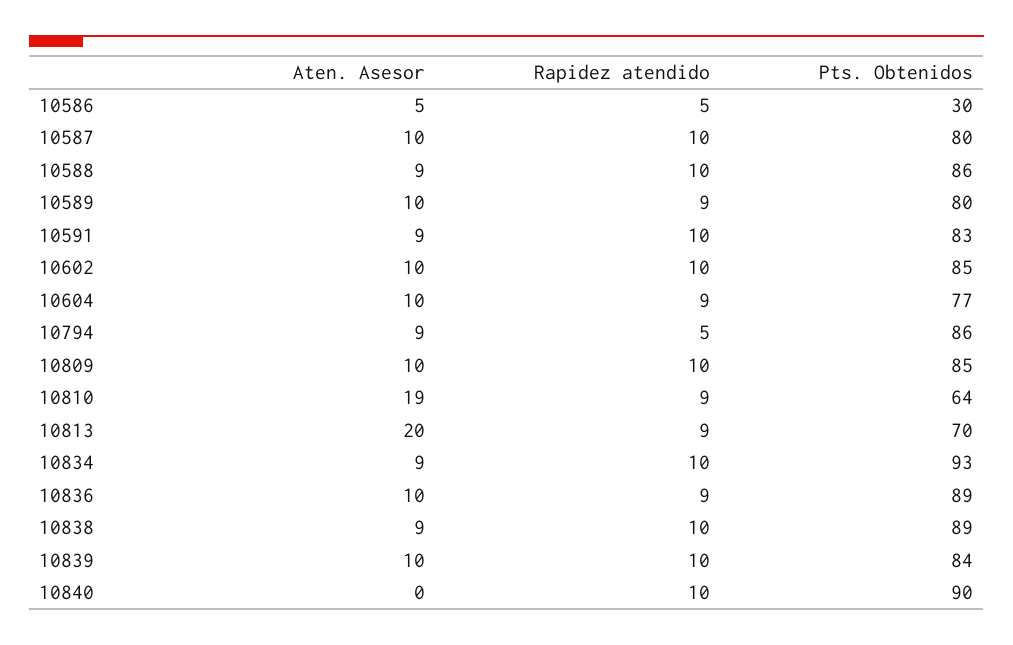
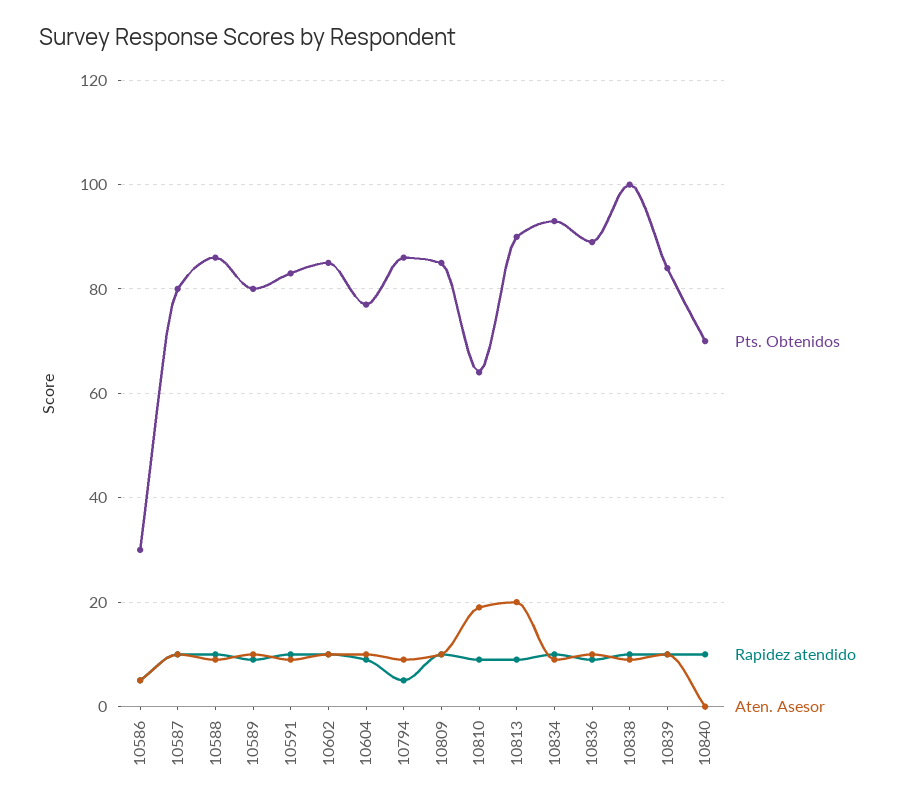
  {
    "Aten. Asesor": {
      "10586": 5,
      "10587": 10,
      "10588": 9,
      "10589": 10,
      "10591": 9,
      "10602": 10,
      "10604": 10,
      "10794": 9,
      "10809": 10,
      "10810": 19,
      "10813": 20,
      "10834": 9,
      "10836": 10,
      "10838": 9,
      "10839": 10,
      "10840": 0
    },
    "Rapidez atendido": {
      "10586": 5,
      "10587": 10,
      "10588": 10,
      "10589": 9,
      "10591": 10,
      "10602": 10,
      "10604": 9,
      "10794": 5,
      "10809": 10,
      "10810": 9,
      "10813": 9,
      "10834": 10,
      "10836": 9,
      "10838": 10,
      "10839": 10,
      "10840": 10
    },
    "Pts. Obtenidos": {
      "10586": 30,
      "10587": 80,
      "10588": 86,
      "10589": 80,
      "10591": 83,
      "10602": 85,
      "10604": 77,
      "10794": 86,
      "10809": 85,
      "10810": 64,
-     "10813": 70,
+     "10813": 90,
      "10834": 93,
      "10836": 89,
-     "10838": 89,
+     "10838": 100,
      "10839": 84,
-     "10840": 90
+     "10840": 70
    }
  }

